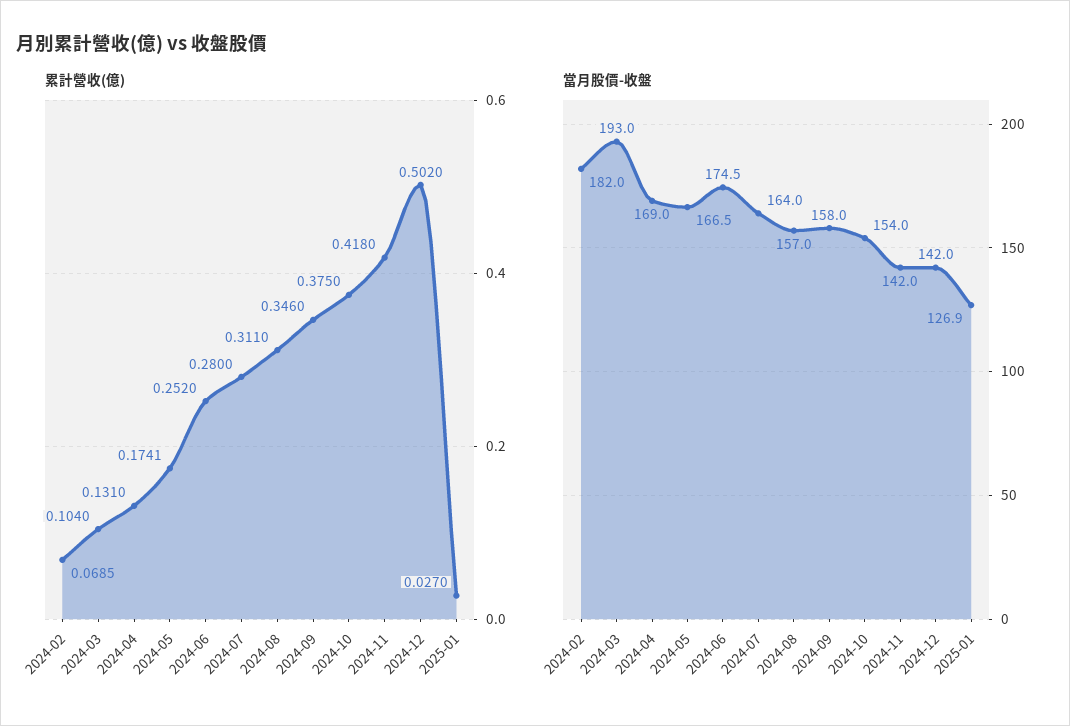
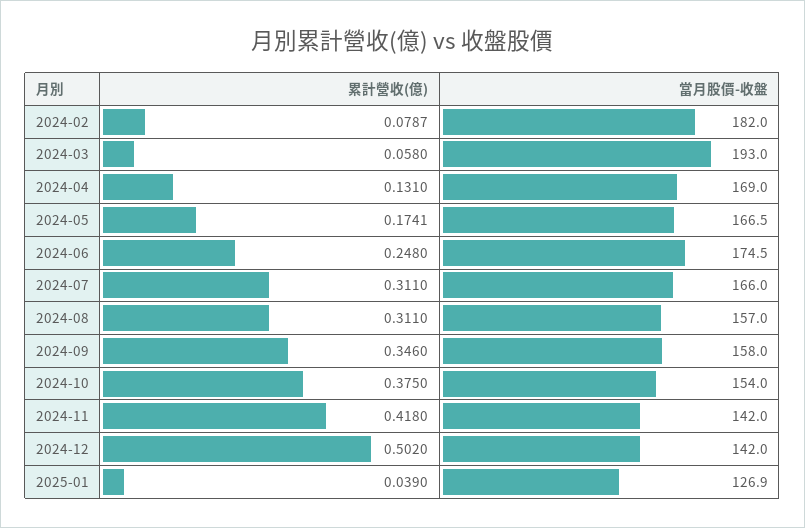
  {
    "累計營收(億)": {
-     "2024-02": 0.0685,
+     "2024-02": 0.0787,
-     "2024-03": 0.104,
+     "2024-03": 0.058,
      "2024-04": 0.131,
      "2024-05": 0.1741,
-     "2024-06": 0.252,
+     "2024-06": 0.248,
-     "2024-07": 0.28,
+     "2024-07": 0.311,
      "2024-08": 0.311,
      "2024-09": 0.346,
      "2024-10": 0.375,
      "2024-11": 0.418,
      "2024-12": 0.502,
-     "2025-01": 0.027
+     "2025-01": 0.039
    },
    "當月股價-收盤": {
      "2024-02": 182,
      "2024-03": 193,
      "2024-04": 169,
      "2024-05": 166.5,
      "2024-06": 174.5,
-     "2024-07": 164,
+     "2024-07": 166,
      "2024-08": 157,
      "2024-09": 158,
      "2024-10": 154,
      "2024-11": 142,
      "2024-12": 142,
      "2025-01": 126.9
    }
  }

